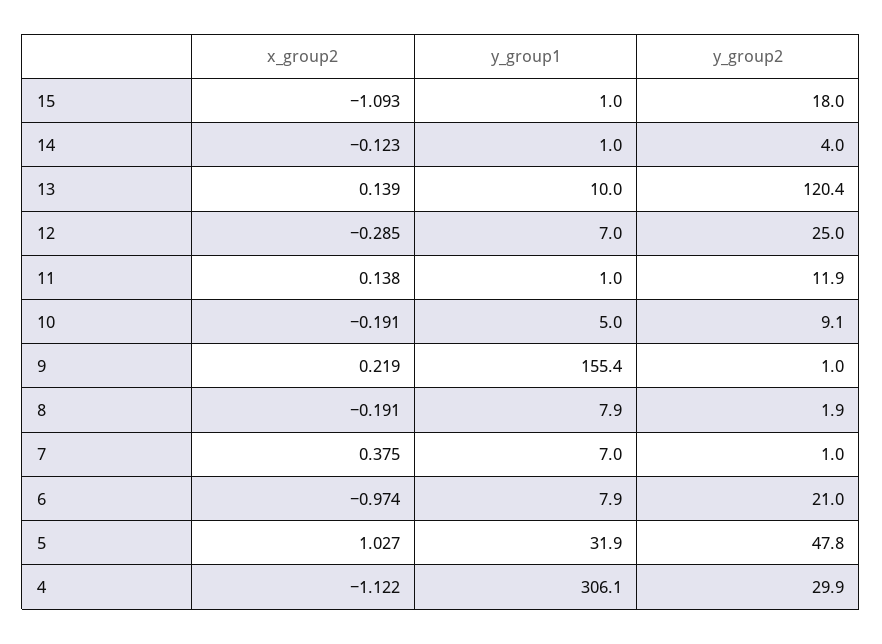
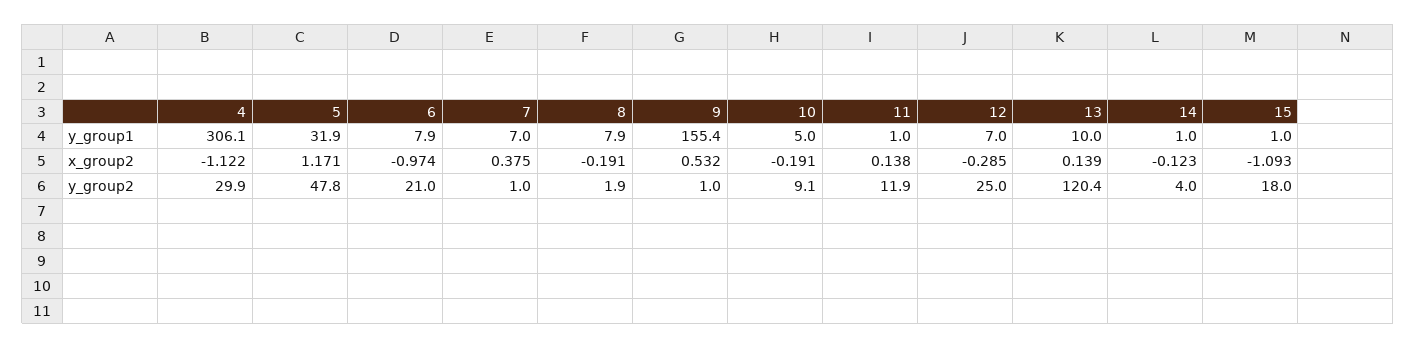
  {
    "x_group2": {
      "15": -1.093,
      "14": -0.123,
      "13": 0.139,
      "12": -0.285,
      "11": 0.138,
      "10": -0.191,
-     "9": 0.219,
+     "9": 0.532,
      "8": -0.191,
      "7": 0.375,
      "6": -0.974,
-     "5": 1.027,
+     "5": 1.171,
      "4": -1.122
    },
    "y_group1": {
      "15": 1,
      "14": 1,
      "13": 10,
      "12": 7,
      "11": 1,
      "10": 5,
      "9": 155.4,
      "8": 7.9,
      "7": 7,
      "6": 7.9,
      "5": 31.9,
      "4": 306.1
    },
    "y_group2": {
      "15": 18,
      "14": 4,
      "13": 120.4,
      "12": 25,
      "11": 11.9,
      "10": 9.1,
      "9": 1,
      "8": 1.9,
      "7": 1,
      "6": 21,
      "5": 47.8,
      "4": 29.9
    }
  }

